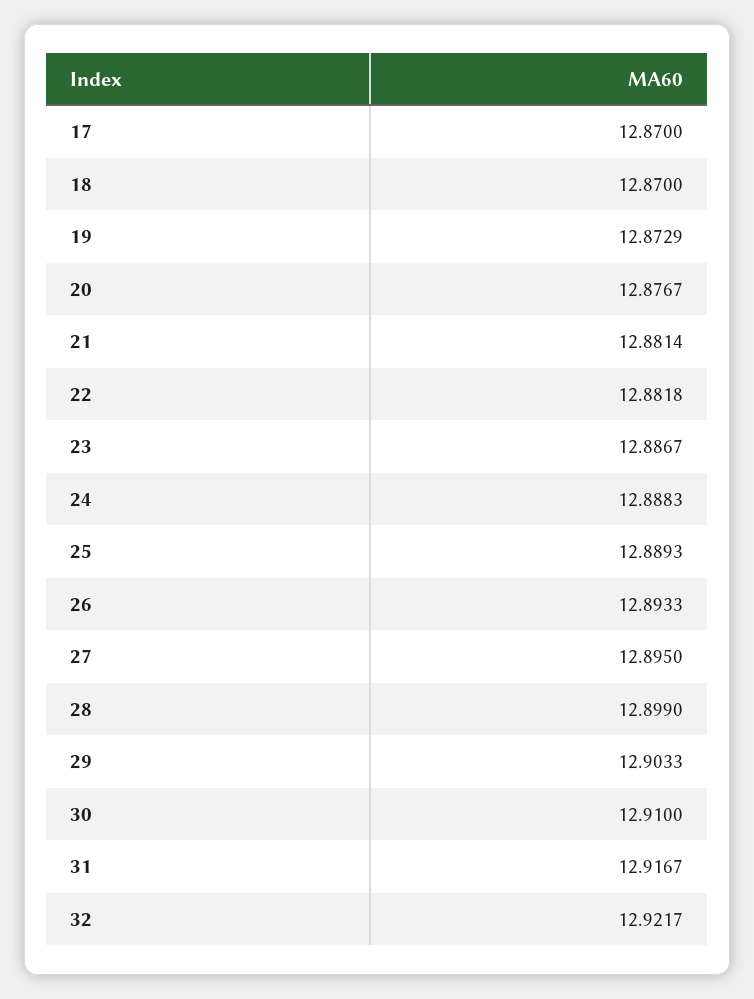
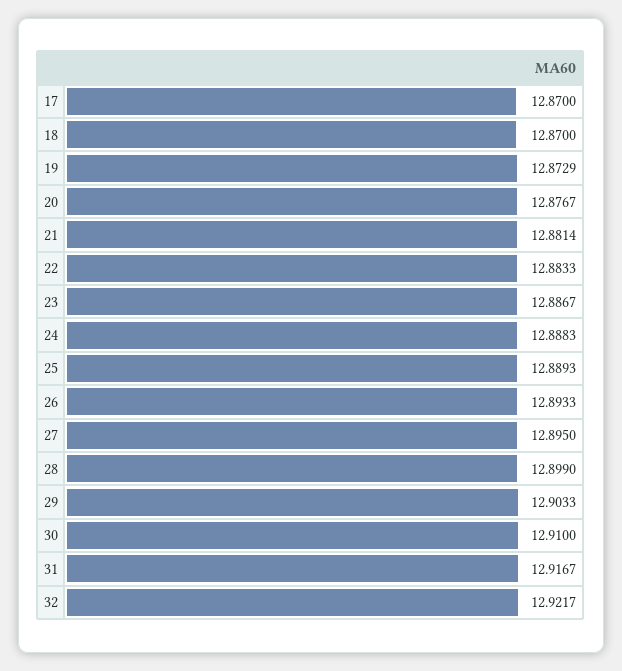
  {
    "17": 12.87,
    "18": 12.87,
    "19": 12.8729,
    "20": 12.8767,
    "21": 12.8814,
-   "22": 12.8818,
+   "22": 12.8833,
    "23": 12.8867,
    "24": 12.8883,
    "25": 12.8893,
    "26": 12.8933,
    "27": 12.895,
    "28": 12.899,
    "29": 12.9033,
    "30": 12.91,
    "31": 12.9167,
    "32": 12.9217
  }

